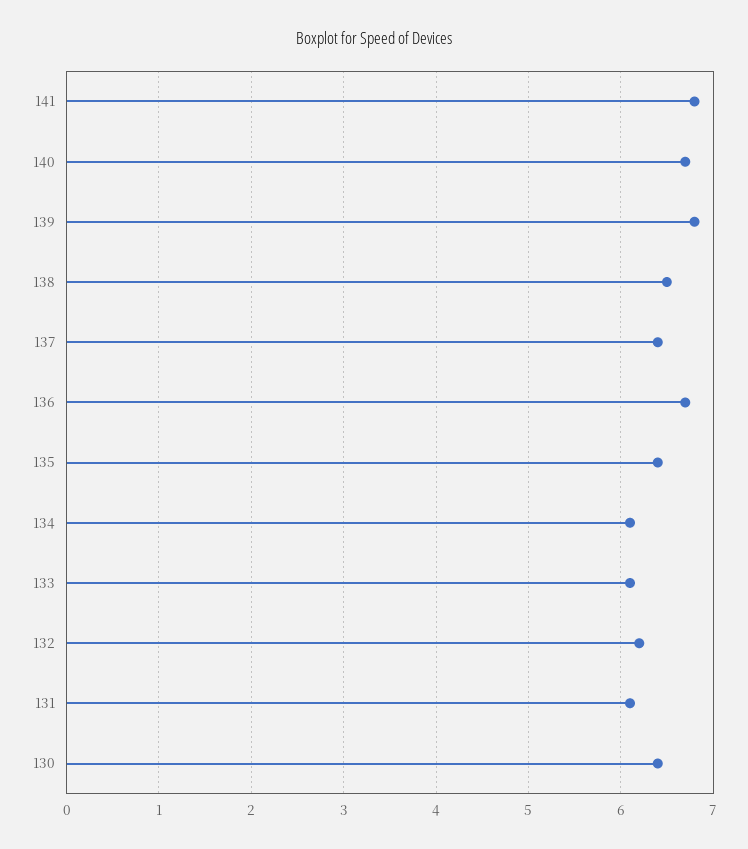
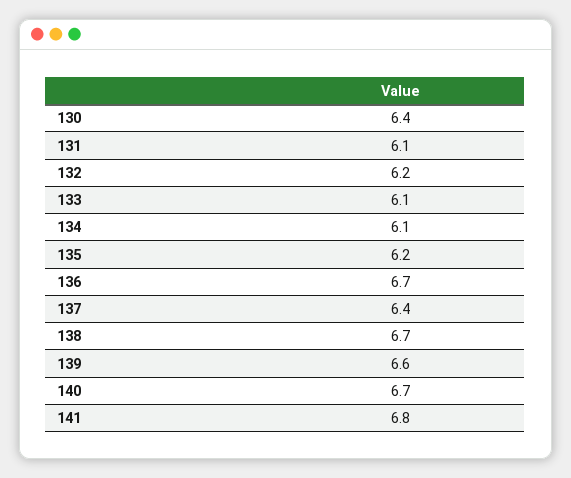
  {
    "141": 6.8,
    "140": 6.7,
-   "139": 6.8,
+   "139": 6.6,
-   "138": 6.5,
+   "138": 6.7,
    "137": 6.4,
    "136": 6.7,
-   "135": 6.4,
+   "135": 6.2,
    "134": 6.1,
    "133": 6.1,
    "132": 6.2,
    "131": 6.1,
    "130": 6.4
  }

